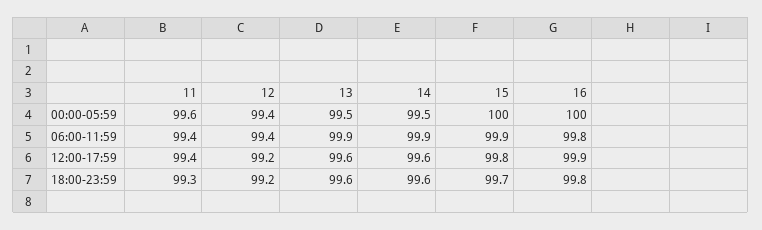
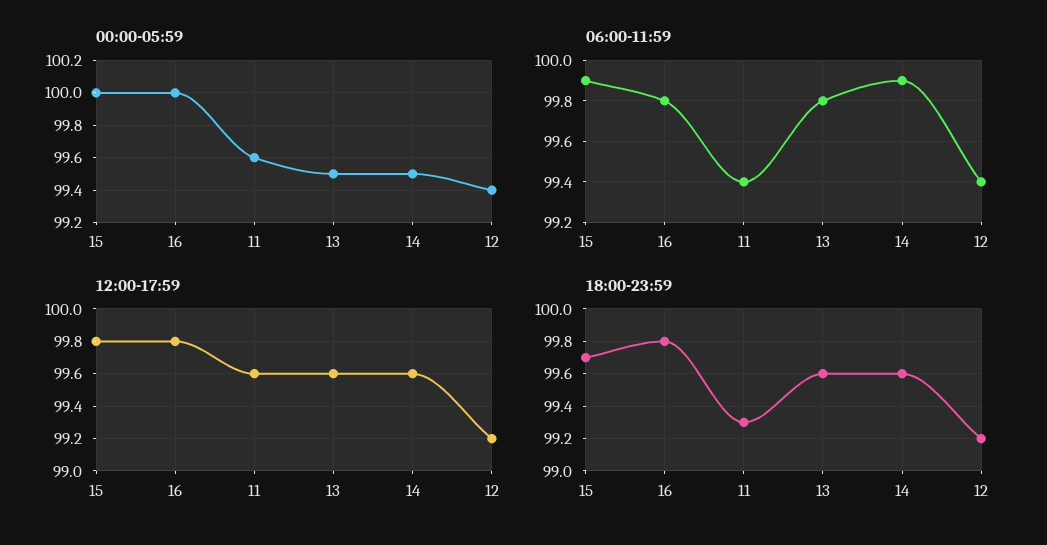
  {
    "00:00-05:59": {
      "11": 99.6,
      "12": 99.4,
      "13": 99.5,
      "14": 99.5,
      "15": 100,
      "16": 100
    },
    "06:00-11:59": {
      "11": 99.4,
      "12": 99.4,
-     "13": 99.9,
+     "13": 99.8,
      "14": 99.9,
      "15": 99.9,
      "16": 99.8
    },
    "12:00-17:59": {
-     "11": 99.4,
+     "11": 99.6,
      "12": 99.2,
      "13": 99.6,
      "14": 99.6,
      "15": 99.8,
-     "16": 99.9
+     "16": 99.8
    },
    "18:00-23:59": {
      "11": 99.3,
      "12": 99.2,
      "13": 99.6,
      "14": 99.6,
      "15": 99.7,
      "16": 99.8
    }
  }

